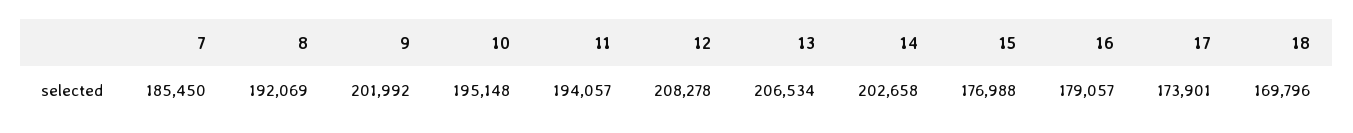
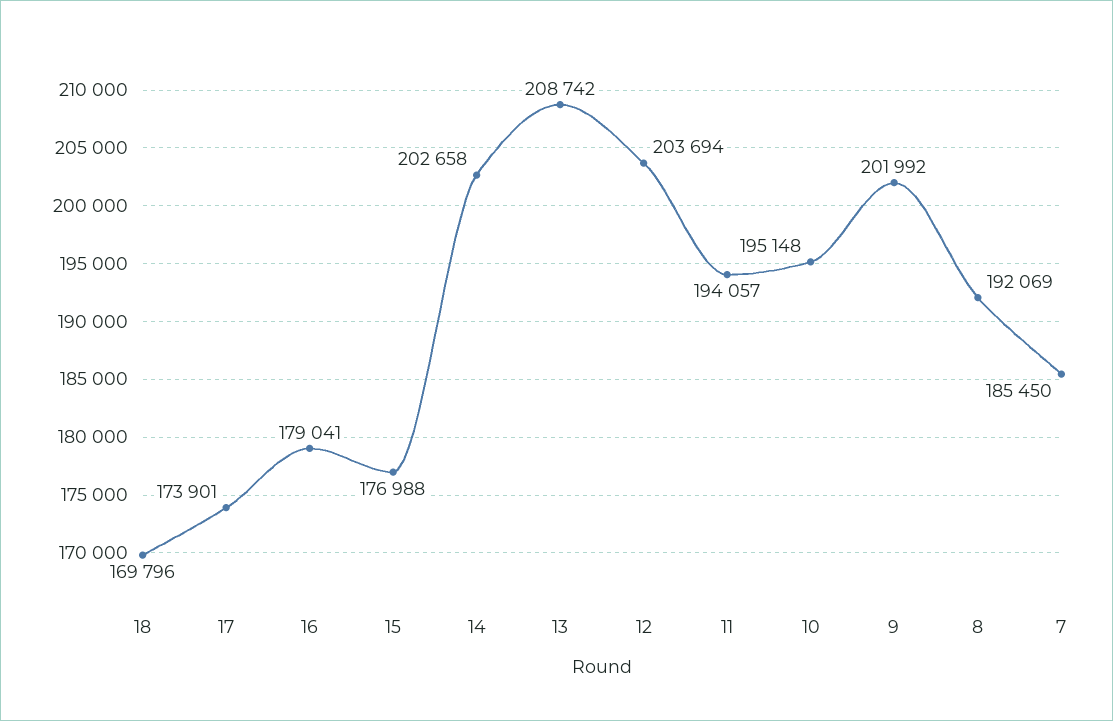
  {
    "7": 185450,
    "8": 192069,
    "9": 201992,
    "10": 195148,
    "11": 194057,
-   "12": 208278,
+   "12": 203694,
-   "13": 206534,
+   "13": 208742,
    "14": 202658,
    "15": 176988,
-   "16": 179057,
+   "16": 179041,
    "17": 173901,
    "18": 169796
  }

